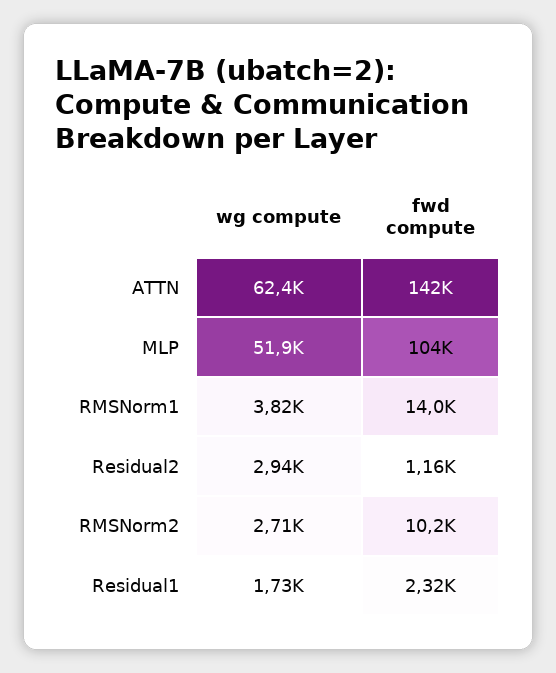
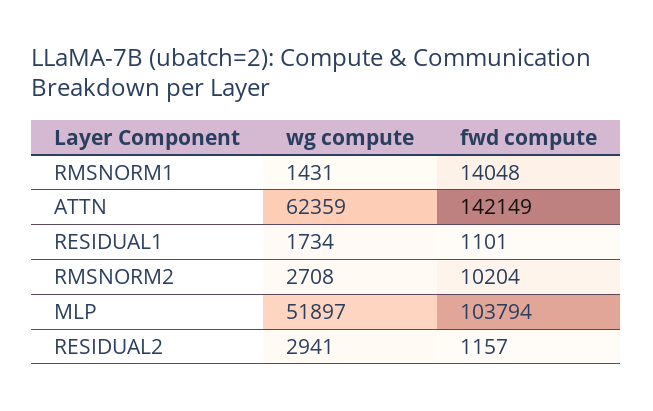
  {
    "wg compute": {
      "ATTN": 62359,
      "MLP": 51897,
-     "RMSNorm1": 3820,
+     "RMSNorm1": 1431,
      "Residual2": 2941,
      "RMSNorm2": 2708,
      "Residual1": 1734
    },
    "fwd compute": {
      "ATTN": 142149,
      "MLP": 103794,
      "RMSNorm1": 14048,
      "Residual2": 1157,
      "RMSNorm2": 10204,
-     "Residual1": 2320
+     "Residual1": 1101
    }
  }

